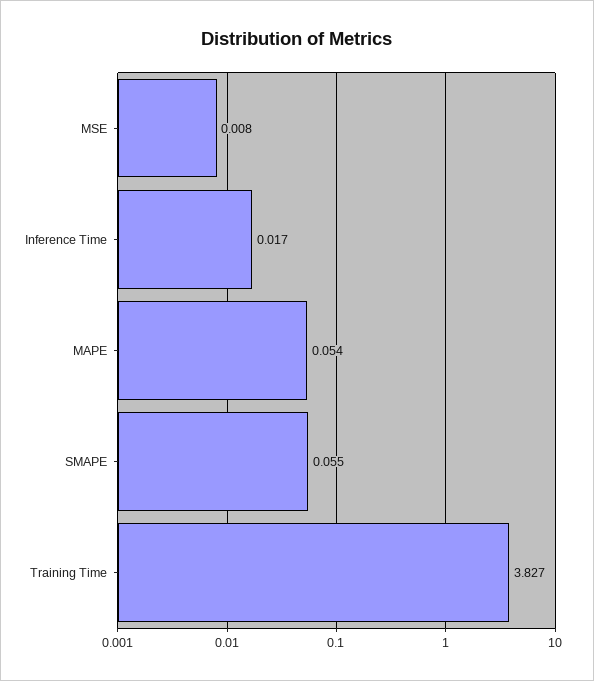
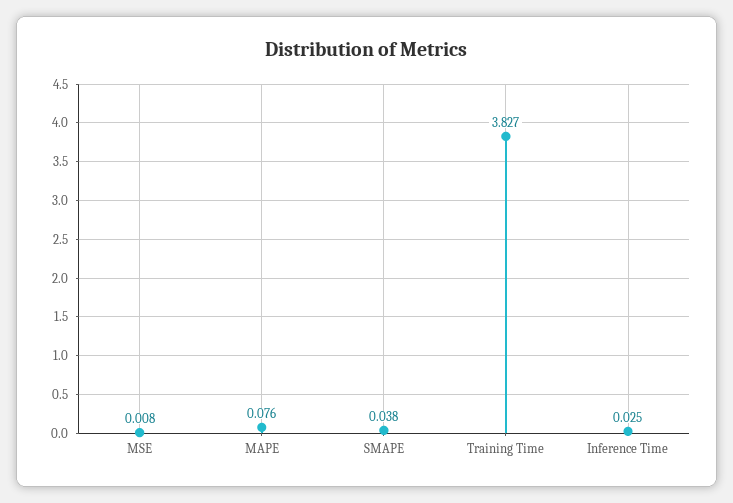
  {
    "MSE": 0.008,
-   "Inference Time": 0.017,
+   "Inference Time": 0.025,
-   "MAPE": 0.054,
+   "MAPE": 0.076,
-   "SMAPE": 0.055,
+   "SMAPE": 0.038,
    "Training Time": 3.827
  }

